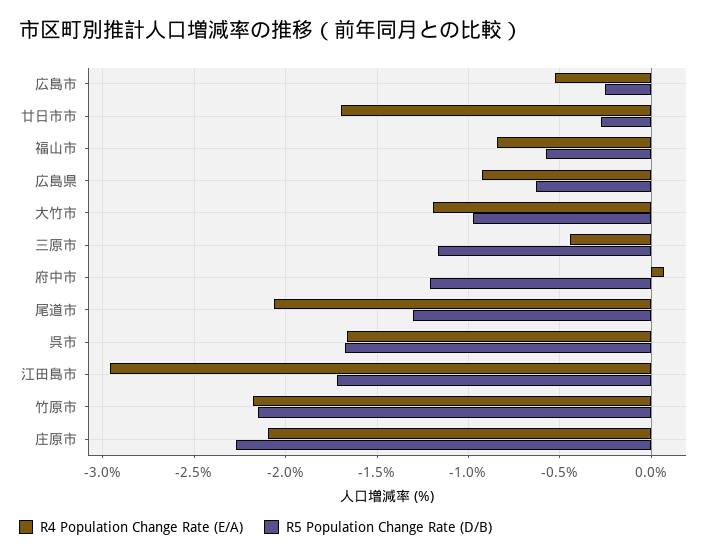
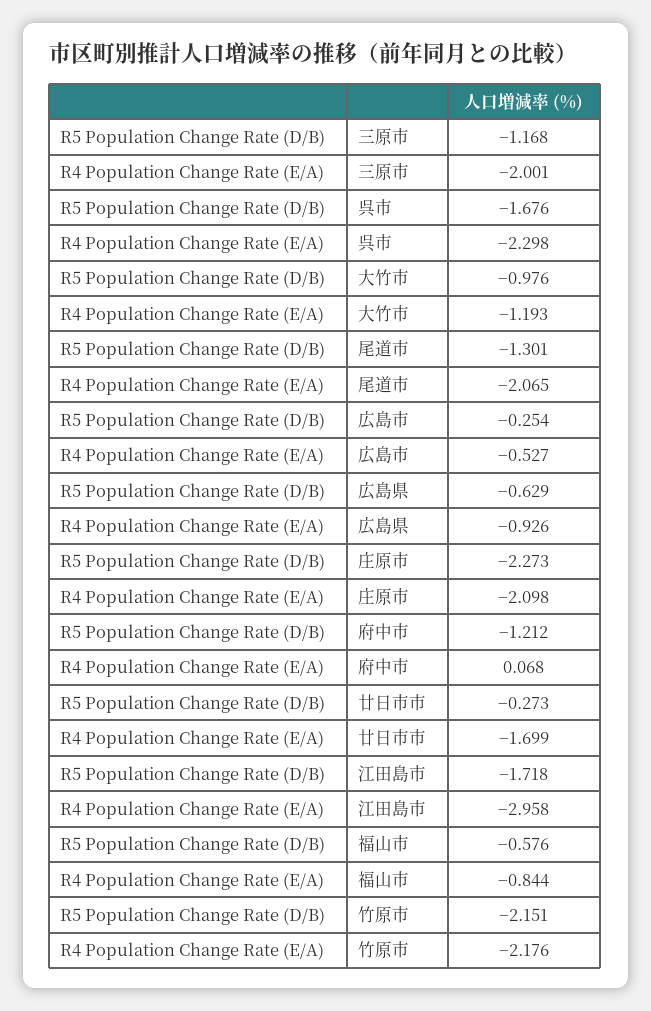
  {
    "R4 Population Change Rate (E/A)": {
      "広島市": -0.527,
      "廿日市市": -1.699,
      "福山市": -0.844,
      "広島県": -0.926,
      "大竹市": -1.193,
-     "三原市": -0.45,
+     "三原市": -2.001,
      "府中市": 0.068,
      "尾道市": -2.065,
-     "呉市": -1.65,
+     "呉市": -2.298,
      "江田島市": -2.958,
      "竹原市": -2.176,
      "庄原市": -2.098
    },
    "R5 Population Change Rate (D/B)": {
      "広島市": -0.254,
      "廿日市市": -0.273,
      "福山市": -0.576,
      "広島県": -0.629,
      "大竹市": -0.976,
      "三原市": -1.168,
      "府中市": -1.212,
      "尾道市": -1.301,
      "呉市": -1.676,
      "江田島市": -1.718,
      "竹原市": -2.151,
      "庄原市": -2.273
    }
  }

